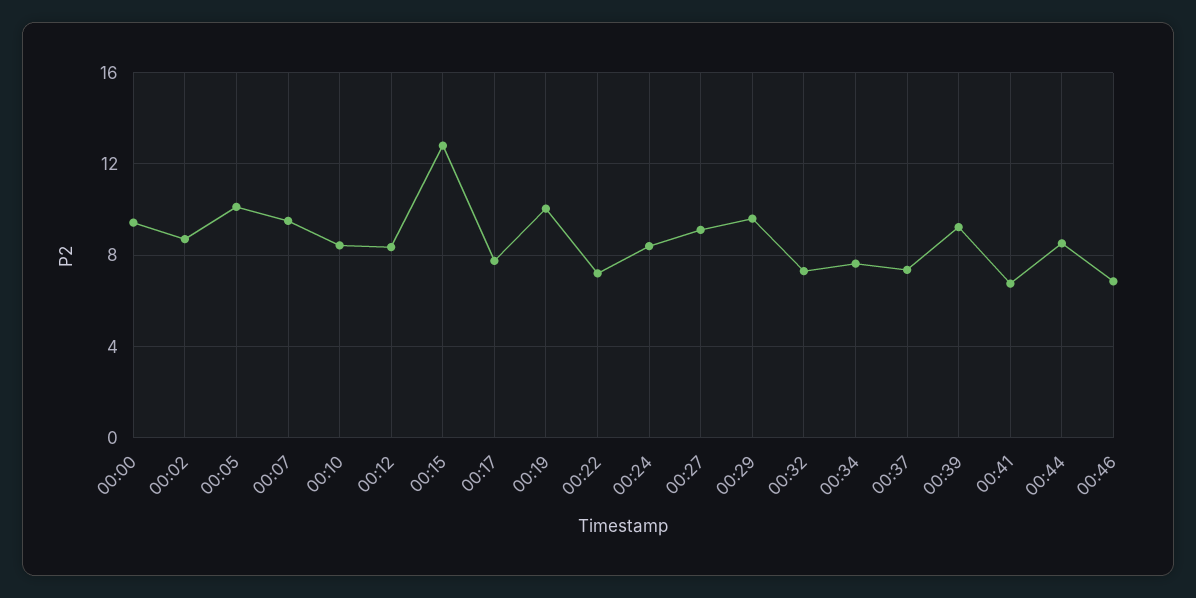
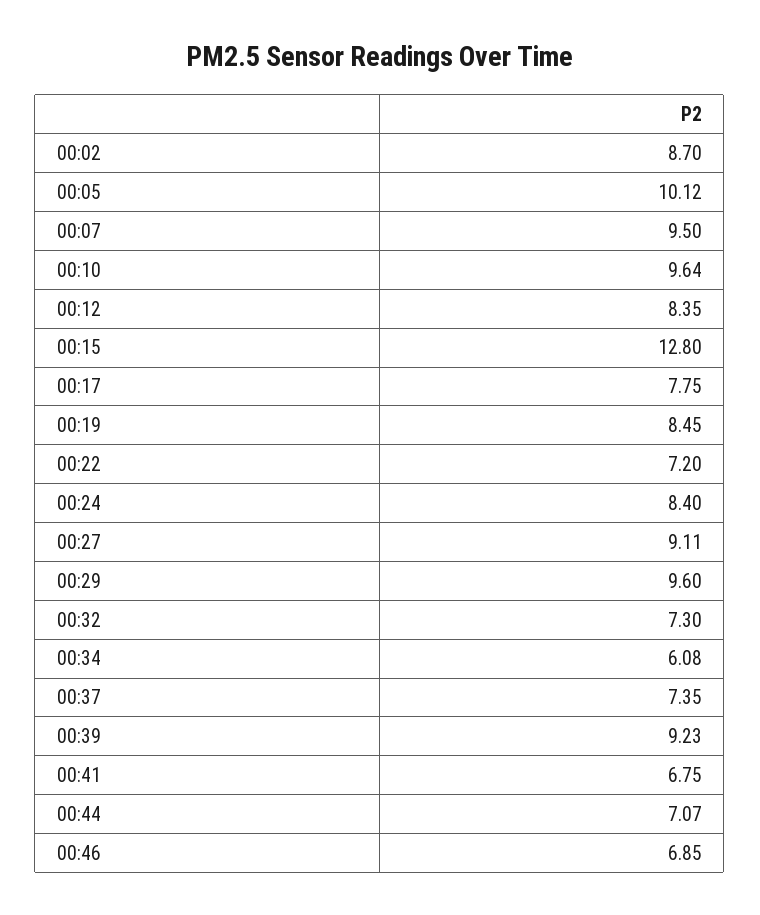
  {
-   "00:00": 9.5,
    "00:02": 8.7,
    "00:05": 10.12,
    "00:07": 9.5,
-   "00:10": 8.5,
+   "00:10": 9.64,
    "00:12": 8.35,
    "00:15": 12.8,
    "00:17": 7.75,
-   "00:19": 10,
+   "00:19": 8.45,
    "00:22": 7.2,
    "00:24": 8.4,
    "00:27": 9.11,
    "00:29": 9.6,
    "00:32": 7.3,
-   "00:34": 7.5,
+   "00:34": 6.08,
    "00:37": 7.35,
    "00:39": 9.23,
    "00:41": 6.75,
-   "00:44": 8.5,
+   "00:44": 7.07,
    "00:46": 6.85
  }

